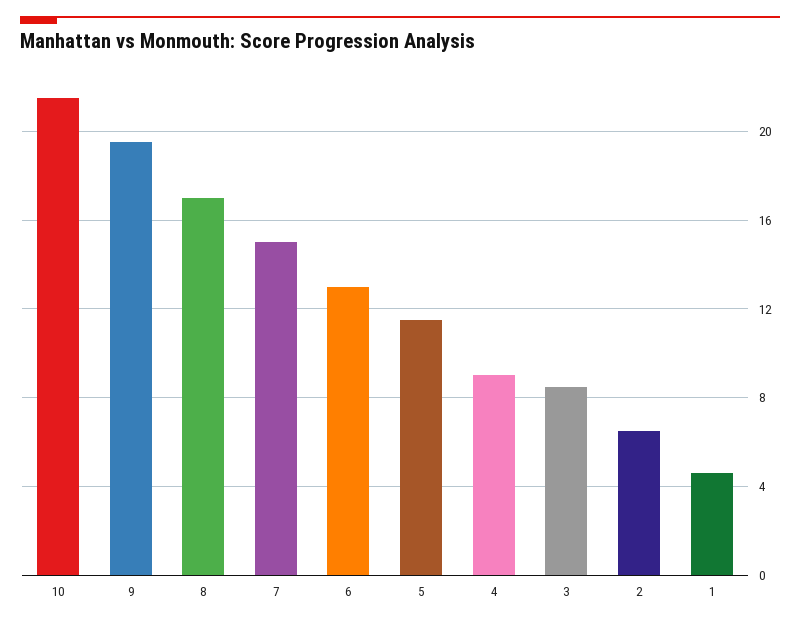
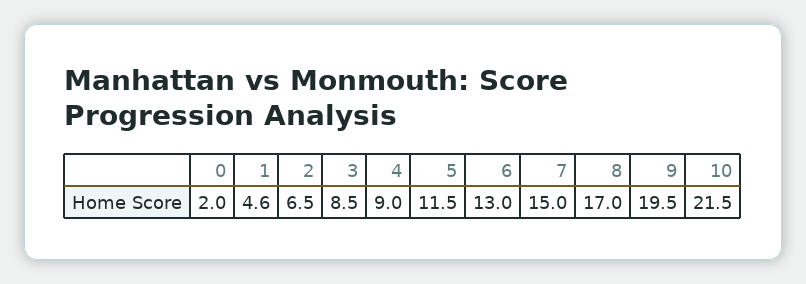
  {
    "10": 21.5,
    "9": 19.5,
    "8": 17,
    "7": 15,
    "6": 13,
    "5": 11.5,
    "4": 9,
    "3": 8.5,
    "2": 6.5,
-   "1": 4.6
+   "1": 4.6,
+   "0": 2
  }

